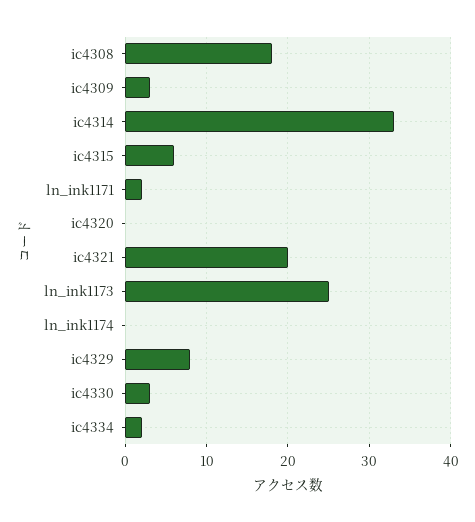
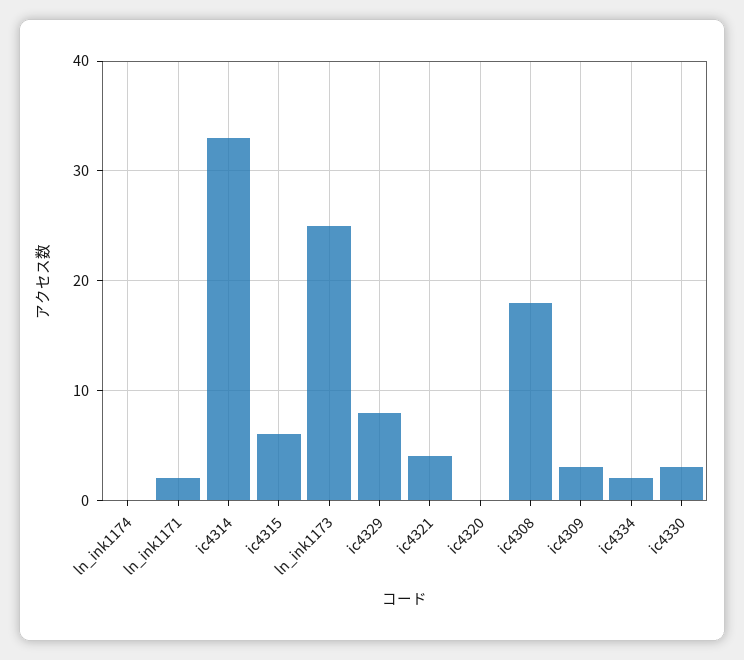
  {
    "ic4308": 18,
    "ic4309": 3,
    "ic4314": 33,
    "ic4315": 6,
    "ln_ink1171": 2,
    "ic4320": 0,
-   "ic4321": 20,
+   "ic4321": 4,
    "ln_ink1173": 25,
    "ln_ink1174": 0,
    "ic4329": 8,
    "ic4330": 3,
    "ic4334": 2
  }

